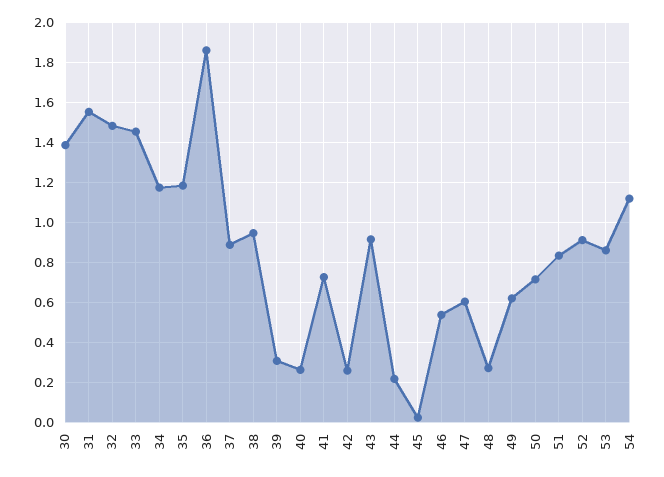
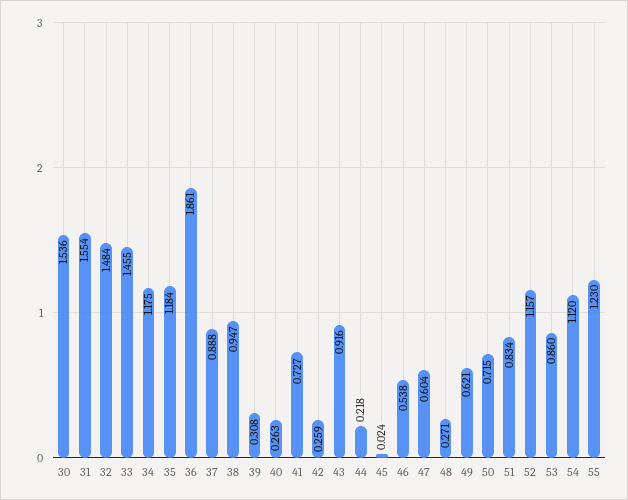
  {
-   "30": 1.4,
+   "30": 1.536,
    "31": 1.554,
    "32": 1.484,
    "33": 1.455,
    "34": 1.175,
    "35": 1.184,
    "36": 1.861,
    "37": 0.888,
    "38": 0.947,
    "39": 0.308,
    "40": 0.263,
    "41": 0.727,
    "42": 0.259,
    "43": 0.916,
    "44": 0.218,
    "45": 0.024,
    "46": 0.538,
    "47": 0.604,
    "48": 0.271,
    "49": 0.621,
    "50": 0.715,
    "51": 0.834,
-   "52": 0.9,
+   "52": 1.157,
    "53": 0.86,
-   "54": 1.12
+   "54": 1.12,
+   "55": 1.23
  }

